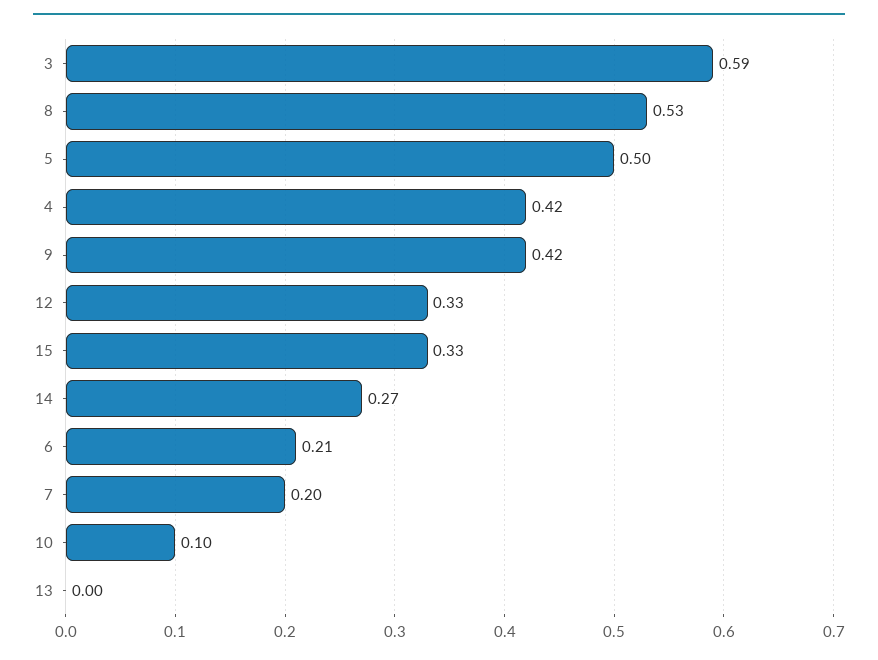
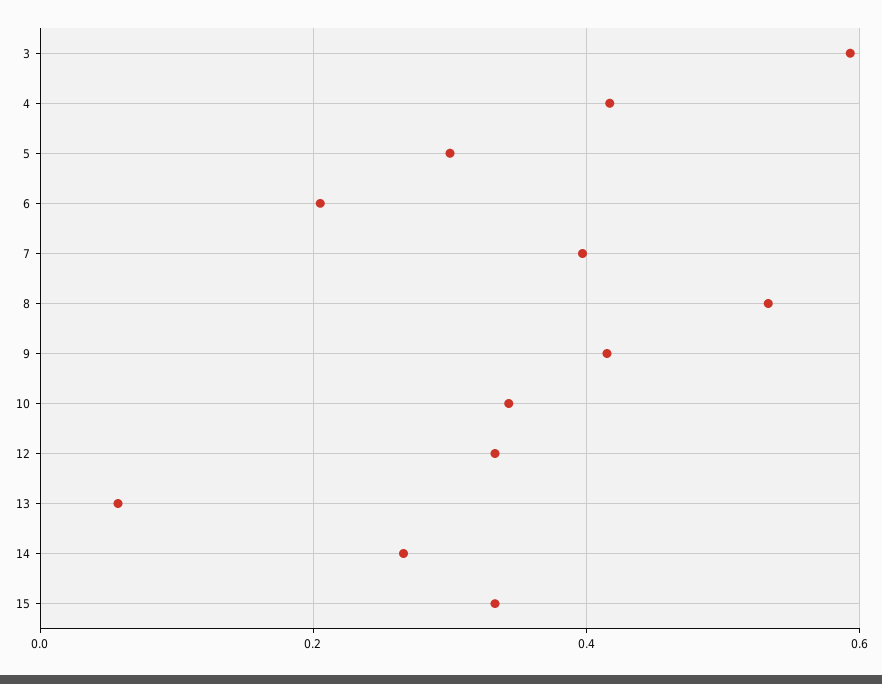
  {
    "3": 0.59,
    "8": 0.53,
-   "5": 0.5,
+   "5": 0.3,
    "4": 0.42,
    "9": 0.42,
    "12": 0.33,
    "15": 0.33,
    "14": 0.27,
    "6": 0.21,
-   "7": 0.2,
+   "7": 0.4,
-   "10": 0.1,
+   "10": 0.34,
-   "13": 0
+   "13": 0.06
  }

